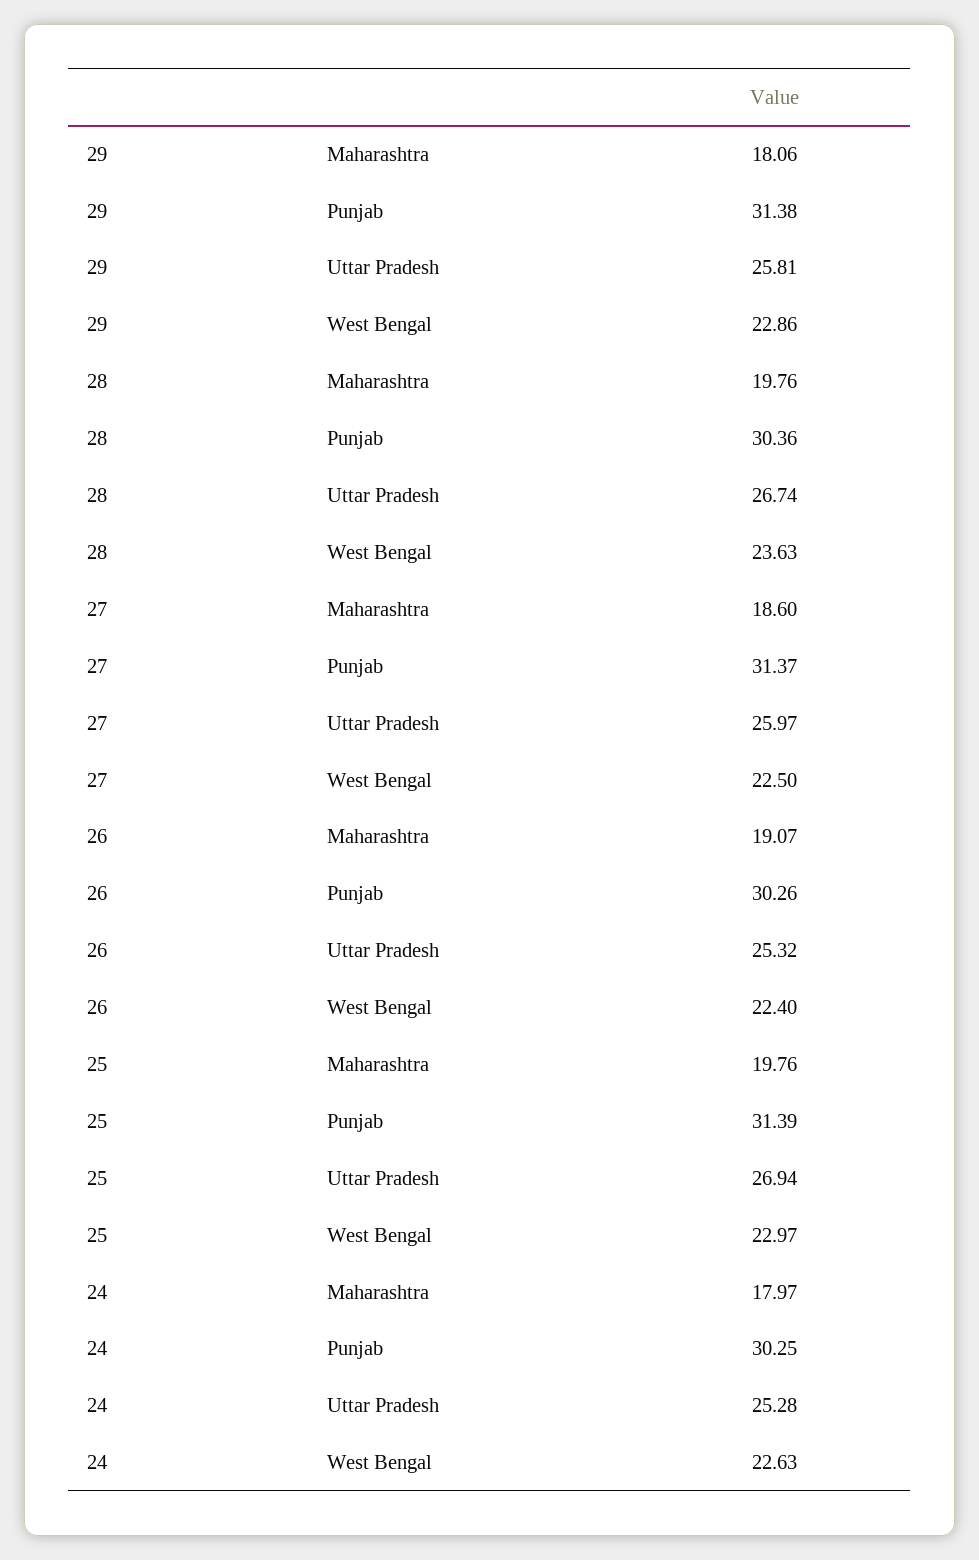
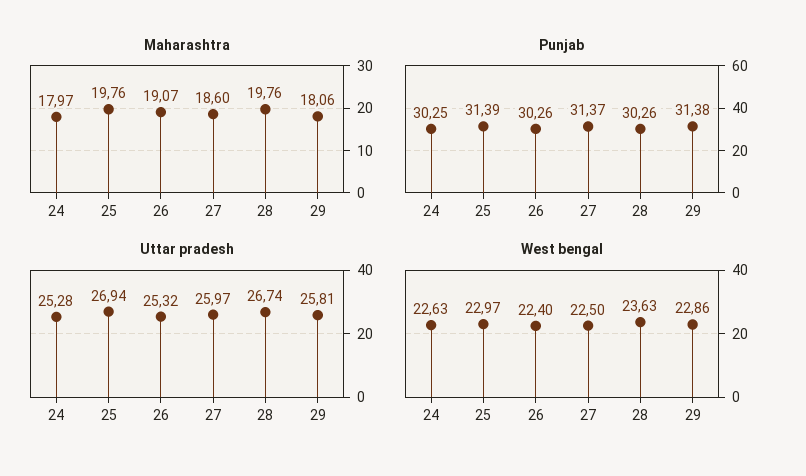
  {
    "Maharashtra": {
      "29": 18.06,
      "28": 19.76,
      "27": 18.6,
      "26": 19.07,
      "25": 19.76,
      "24": 17.97
    },
    "Punjab": {
      "29": 31.38,
-     "28": 30.36,
+     "28": 30.26,
      "27": 31.37,
      "26": 30.26,
      "25": 31.39,
      "24": 30.25
    },
    "Uttar Pradesh": {
      "29": 25.81,
      "28": 26.74,
      "27": 25.97,
      "26": 25.32,
      "25": 26.94,
      "24": 25.28
    },
    "West Bengal": {
      "29": 22.86,
      "28": 23.63,
      "27": 22.5,
      "26": 22.4,
      "25": 22.97,
      "24": 22.63
    }
  }

